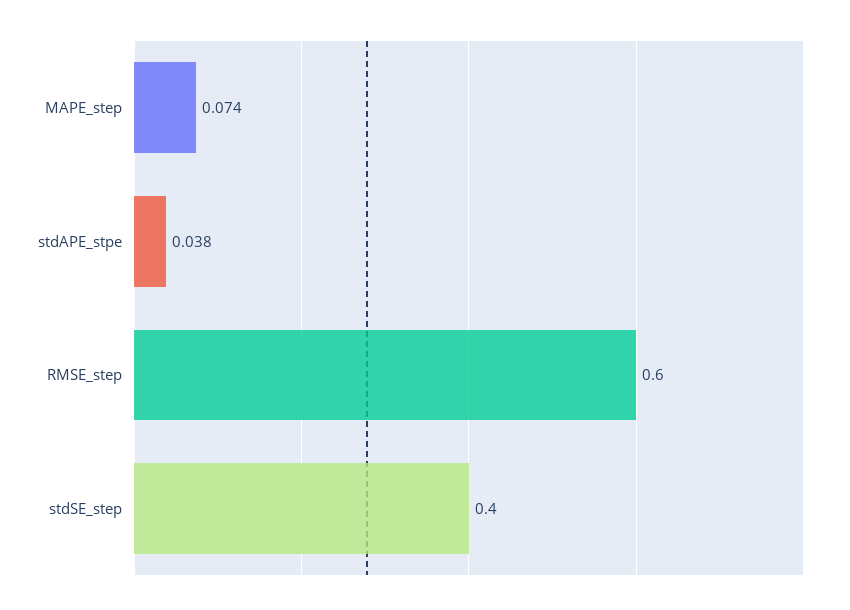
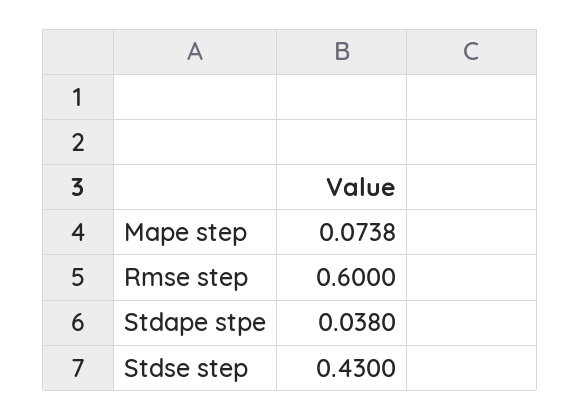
  {
    "MAPE_step": 0.0738,
    "stdAPE_stpe": 0.038,
    "RMSE_step": 0.6,
-   "stdSE_step": 0.4
+   "stdSE_step": 0.43
  }

